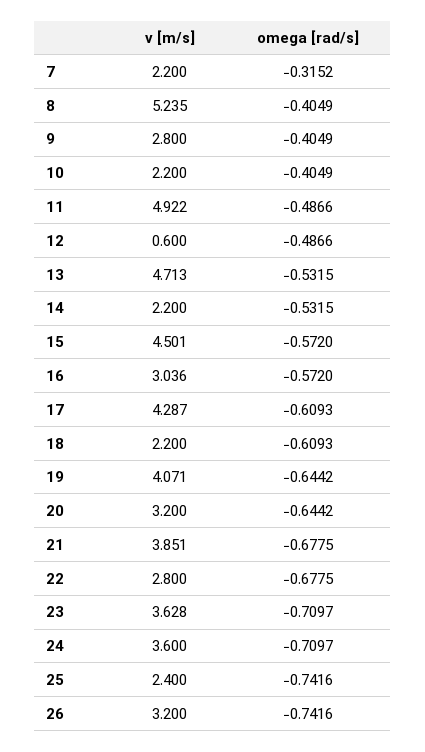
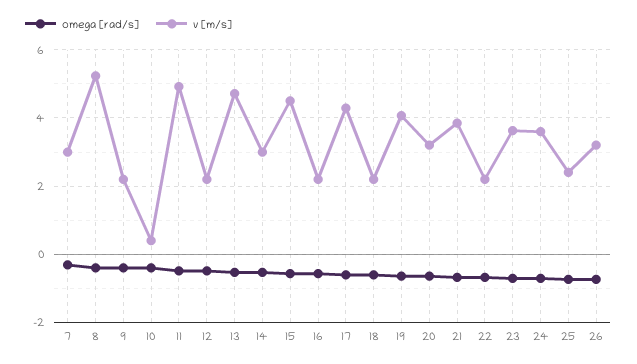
  {
    "v [m/s]": {
-     "7": 2.2,
+     "7": 3,
      "8": 5.235,
-     "9": 2.8,
+     "9": 2.2,
-     "10": 2.2,
+     "10": 0.4,
      "11": 4.922,
-     "12": 0.6,
+     "12": 2.2,
      "13": 4.713,
-     "14": 2.2,
+     "14": 3,
      "15": 4.501,
-     "16": 3.036,
+     "16": 2.2,
      "17": 4.287,
      "18": 2.2,
      "19": 4.071,
      "20": 3.2,
      "21": 3.851,
-     "22": 2.8,
+     "22": 2.2,
      "23": 3.628,
      "24": 3.6,
      "25": 2.4,
      "26": 3.2
    },
    "omega [rad/s]": {
      "7": -0.3152,
      "8": -0.4049,
      "9": -0.4049,
      "10": -0.4049,
      "11": -0.4866,
      "12": -0.4866,
      "13": -0.5315,
      "14": -0.5315,
      "15": -0.572,
      "16": -0.572,
      "17": -0.6093,
      "18": -0.6093,
      "19": -0.6442,
      "20": -0.6442,
      "21": -0.6775,
      "22": -0.6775,
      "23": -0.7097,
      "24": -0.7097,
      "25": -0.7416,
      "26": -0.7416
    }
  }

